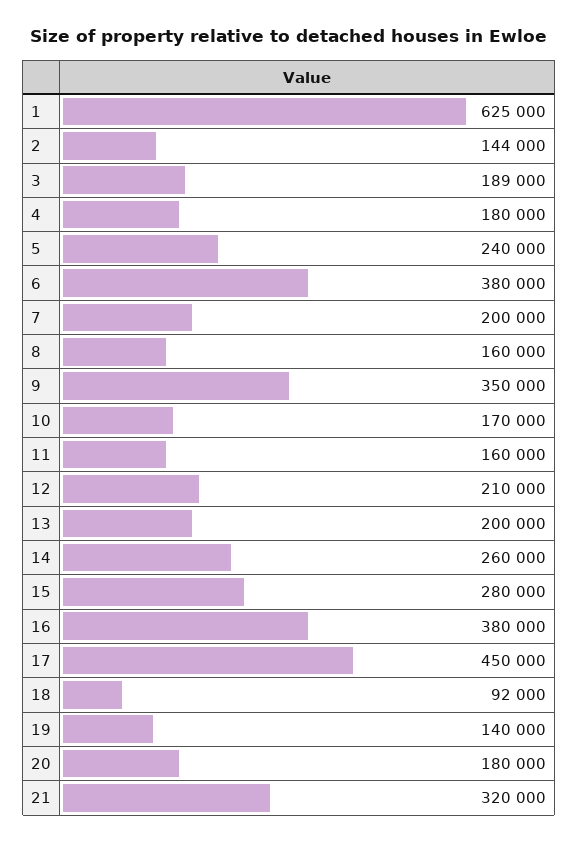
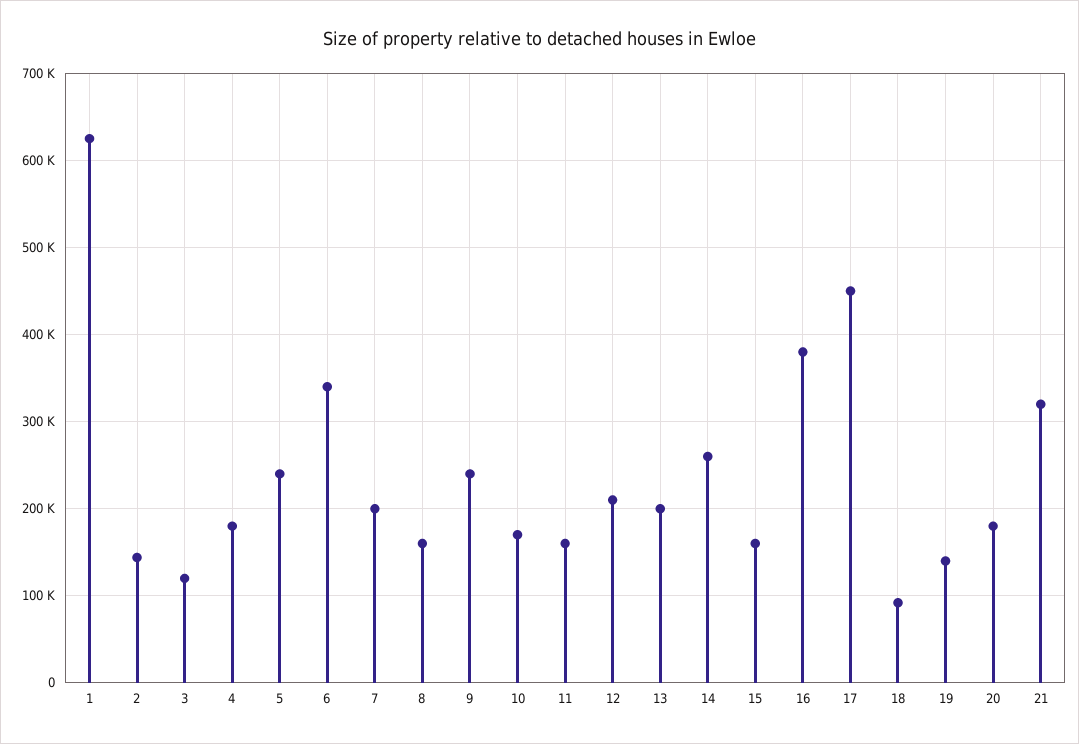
  {
    "1": 625000,
    "2": 144000,
-   "3": 189000,
+   "3": 120000,
    "4": 180000,
    "5": 240000,
-   "6": 380000,
+   "6": 340000,
    "7": 200000,
    "8": 160000,
-   "9": 350000,
+   "9": 240000,
    "10": 170000,
    "11": 160000,
    "12": 210000,
    "13": 200000,
    "14": 260000,
-   "15": 280000,
+   "15": 160000,
    "16": 380000,
    "17": 450000,
    "18": 92000,
    "19": 140000,
    "20": 180000,
    "21": 320000
  }

